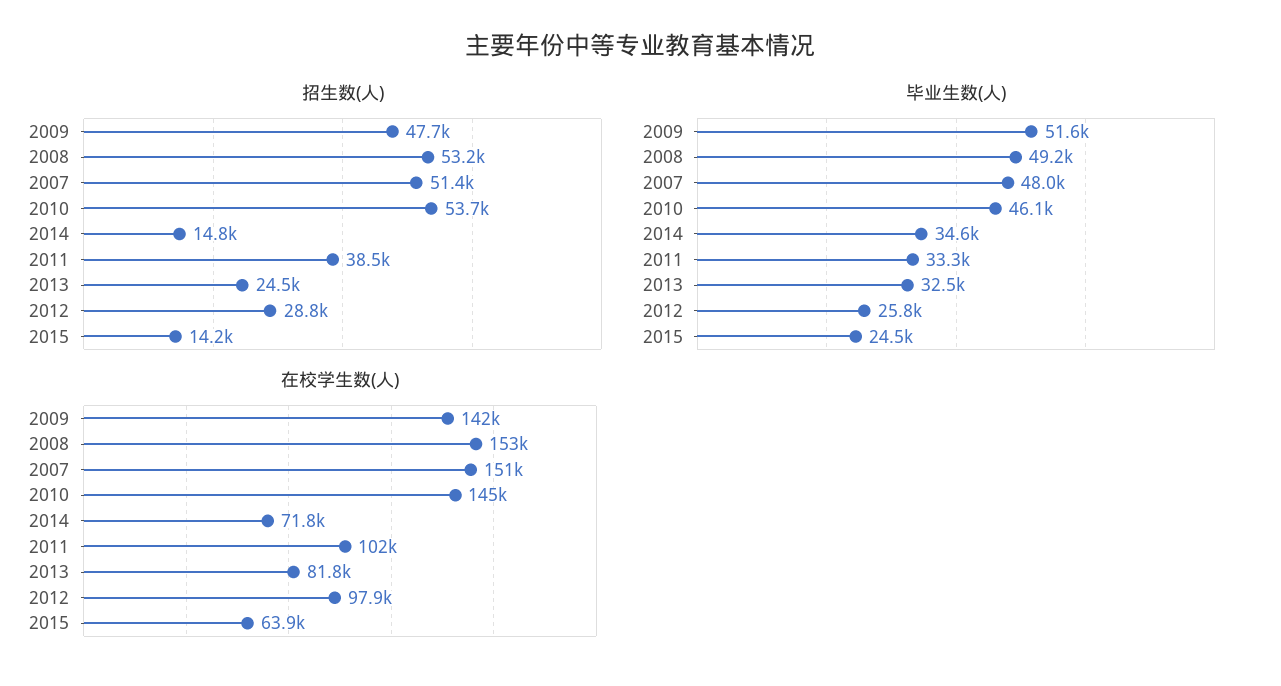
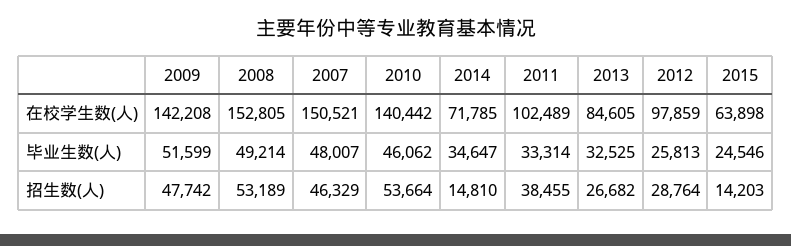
  {
    "招生数(人)": {
      "2009": 47742,
      "2008": 53189,
-     "2007": 51400,
+     "2007": 46329,
      "2010": 53664,
      "2014": 14810,
      "2011": 38455,
-     "2013": 24500,
+     "2013": 26682,
      "2012": 28764,
      "2015": 14203
    },
    "毕业生数(人)": {
      "2009": 51599,
      "2008": 49214,
      "2007": 48007,
      "2010": 46062,
      "2014": 34647,
      "2011": 33314,
      "2013": 32525,
      "2012": 25813,
      "2015": 24546
    },
    "在校学生数(人)": {
      "2009": 142208,
      "2008": 152805,
      "2007": 150521,
-     "2010": 145000,
+     "2010": 140442,
      "2014": 71785,
      "2011": 102489,
-     "2013": 81800,
+     "2013": 84605,
      "2012": 97859,
      "2015": 63898
    }
  }

